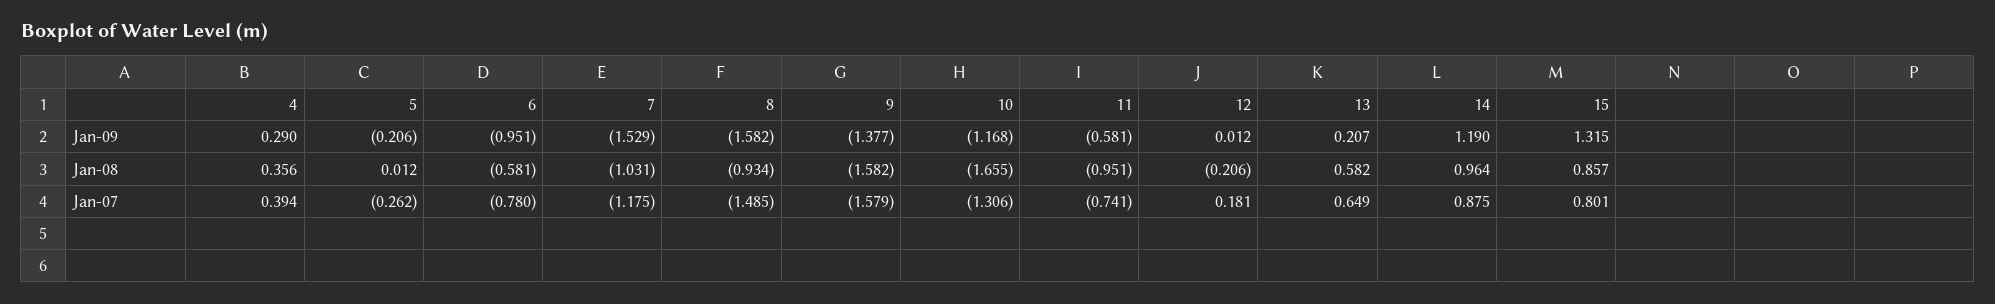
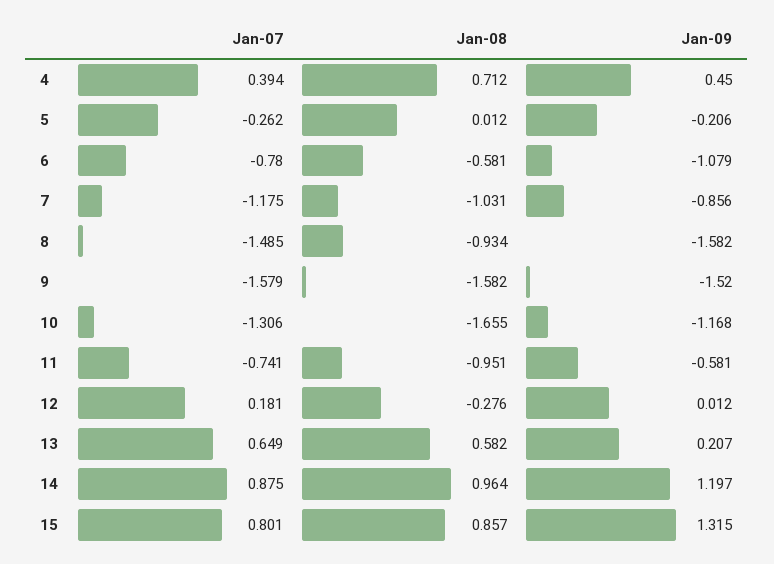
  {
    "4": {
-     "Jan-09": 0.29,
+     "Jan-09": 0.45,
-     "Jan-08": 0.356,
+     "Jan-08": 0.712,
      "Jan-07": 0.394
    },
    "5": {
      "Jan-09": -0.206,
      "Jan-08": 0.012,
      "Jan-07": -0.262
    },
    "6": {
-     "Jan-09": -0.951,
+     "Jan-09": -1.079,
      "Jan-08": -0.581,
      "Jan-07": -0.78
    },
    "7": {
-     "Jan-09": -1.529,
+     "Jan-09": -0.856,
      "Jan-08": -1.031,
      "Jan-07": -1.175
    },
    "8": {
      "Jan-09": -1.582,
      "Jan-08": -0.934,
      "Jan-07": -1.485
    },
    "9": {
-     "Jan-09": -1.377,
+     "Jan-09": -1.52,
      "Jan-08": -1.582,
      "Jan-07": -1.579
    },
    "10": {
      "Jan-09": -1.168,
      "Jan-08": -1.655,
      "Jan-07": -1.306
    },
    "11": {
      "Jan-09": -0.581,
      "Jan-08": -0.951,
      "Jan-07": -0.741
    },
    "12": {
      "Jan-09": 0.012,
-     "Jan-08": -0.206,
+     "Jan-08": -0.276,
      "Jan-07": 0.181
    },
    "13": {
      "Jan-09": 0.207,
      "Jan-08": 0.582,
      "Jan-07": 0.649
    },
    "14": {
-     "Jan-09": 1.19,
+     "Jan-09": 1.197,
      "Jan-08": 0.964,
      "Jan-07": 0.875
    },
    "15": {
      "Jan-09": 1.315,
      "Jan-08": 0.857,
      "Jan-07": 0.801
    }
  }

